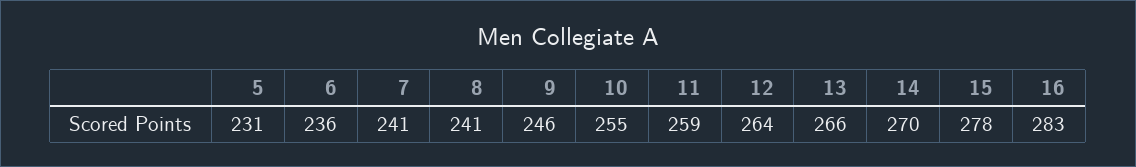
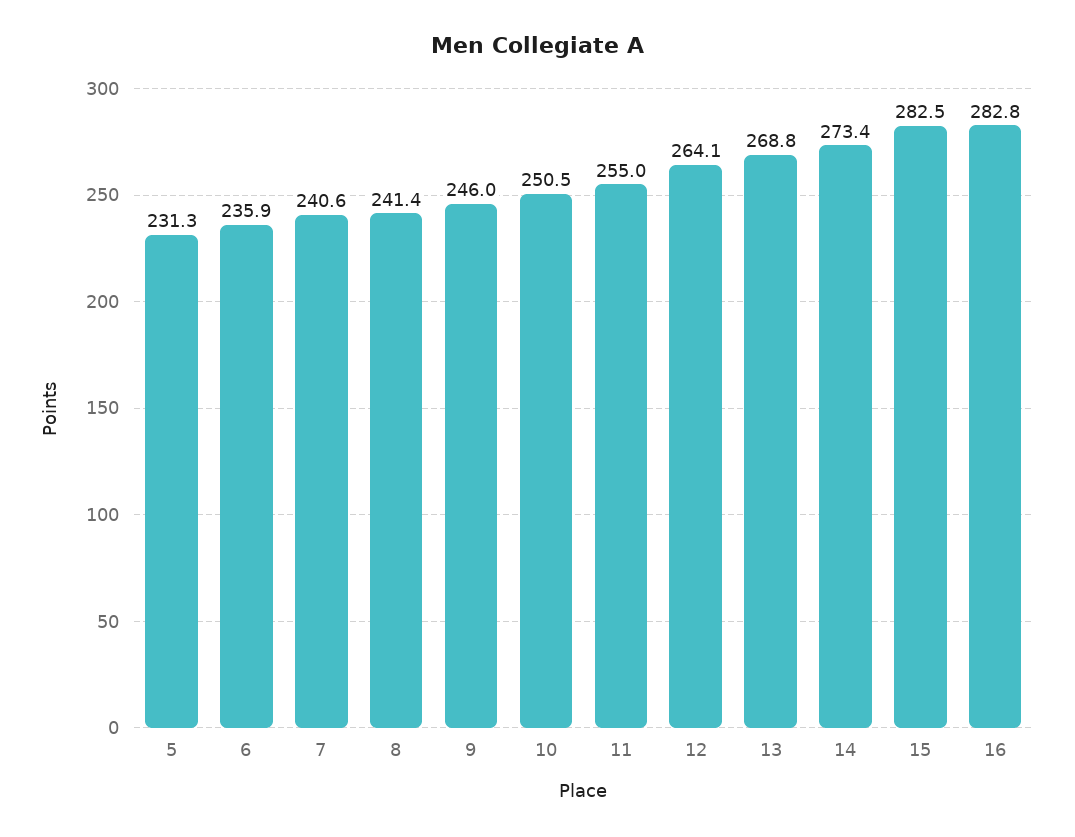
  {
    "5": 231.3,
    "6": 235.9,
    "7": 240.6,
    "8": 241.4,
    "9": 246,
-   "10": 255,
+   "10": 250.5,
-   "11": 259,
+   "11": 255,
    "12": 264.1,
-   "13": 266,
+   "13": 268.8,
-   "14": 270,
+   "14": 273.4,
-   "15": 278,
+   "15": 282.5,
    "16": 282.8
  }

